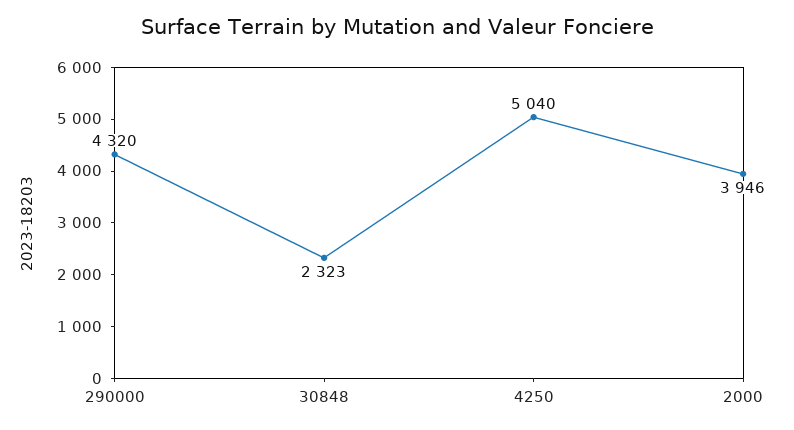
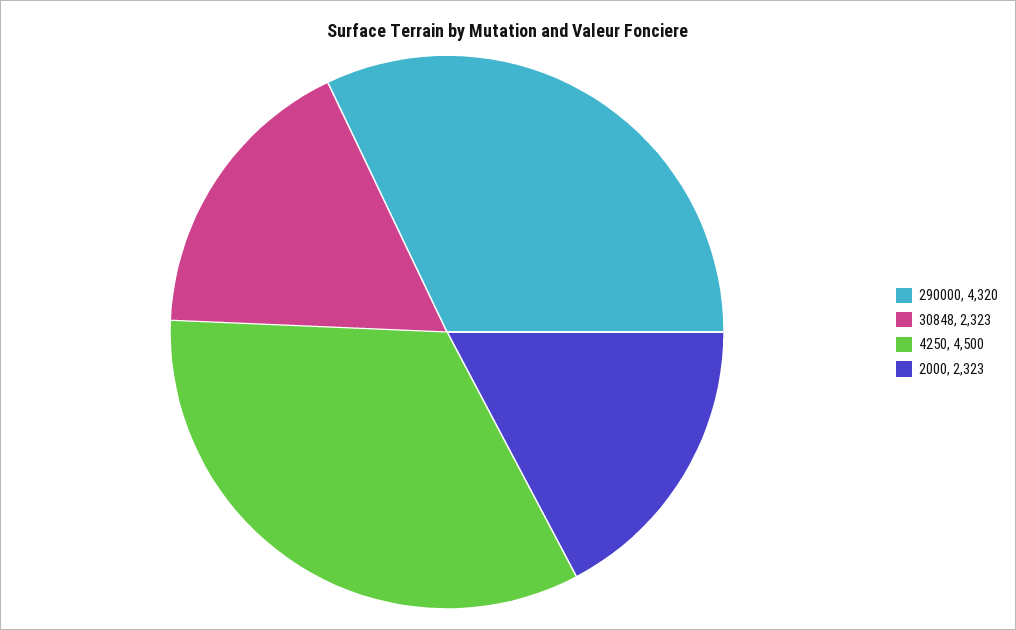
  {
    "290000": 4320,
    "30848": 2323,
-   "4250": 5040,
+   "4250": 4500,
-   "2000": 3946
+   "2000": 2323
  }

